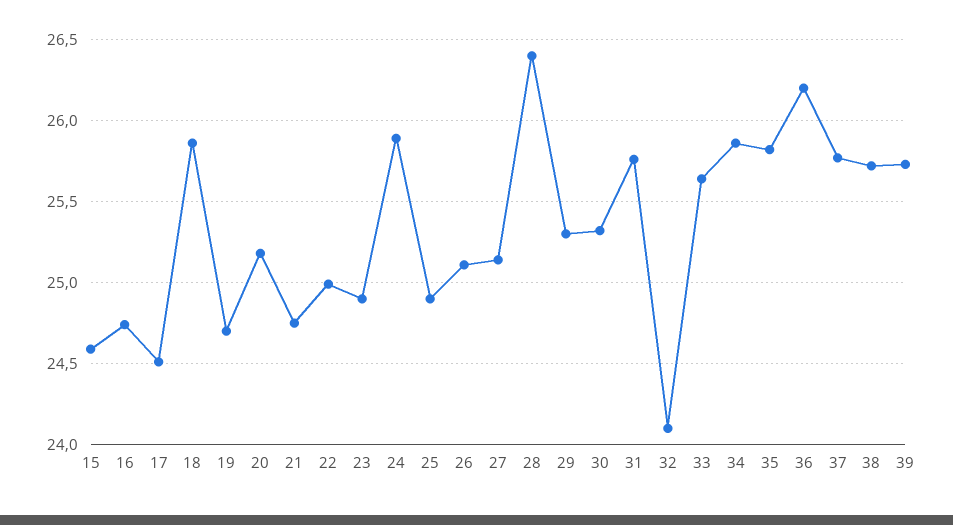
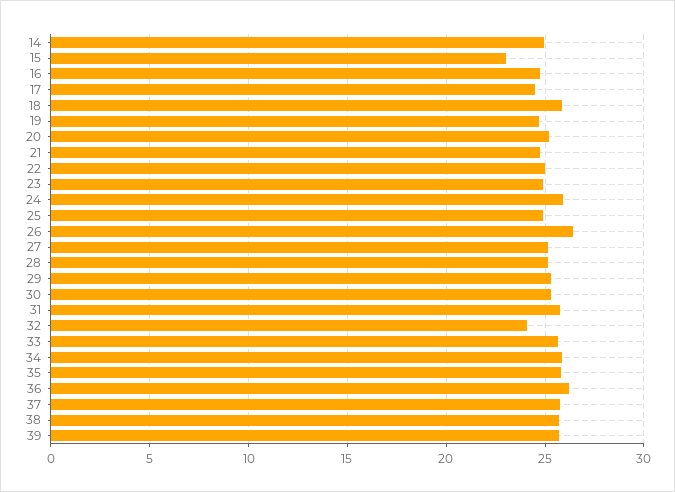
  {
-   "15": 24.6,
+   "15": 23,
    "16": 24.75,
    "17": 24.5,
    "18": 25.85,
    "19": 24.7,
    "20": 25.2,
    "21": 24.75,
    "22": 25,
    "23": 24.9,
    "24": 25.9,
    "25": 24.9,
-   "26": 25.1,
+   "26": 26.5,
    "27": 25.15,
-   "28": 26.4,
+   "28": 25,
    "29": 25.3,
    "30": 25.3,
    "31": 25.75,
    "32": 24.1,
    "33": 25.65,
    "34": 25.85,
    "35": 25.8,
    "36": 26.2,
    "37": 25.75,
    "38": 25.7,
-   "39": 25.75
+   "39": 25.75,
+   "14": 25
  }

